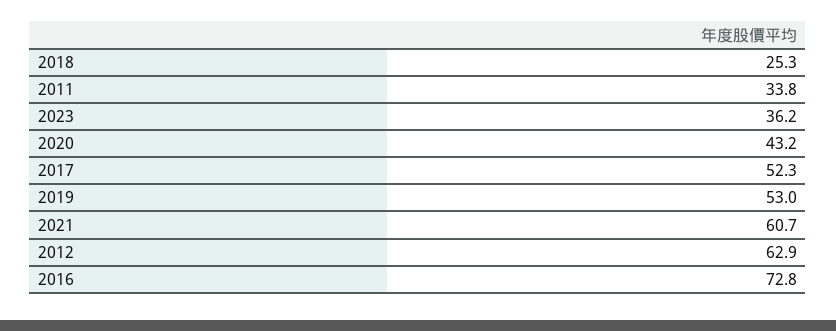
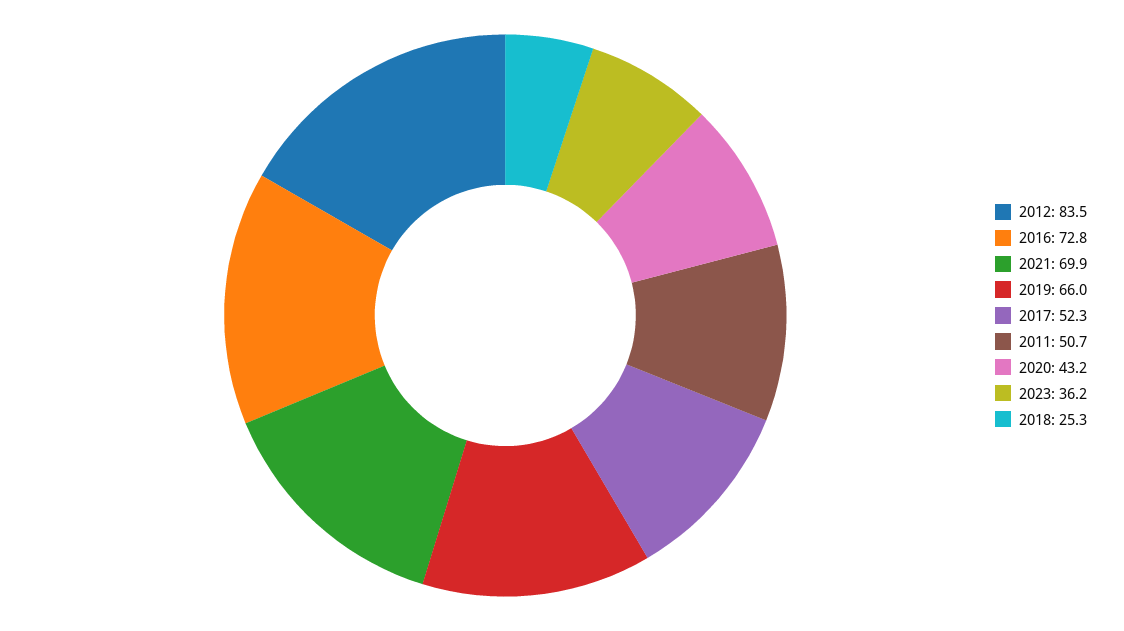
  {
    "2018": 25.3,
-   "2011": 33.8,
+   "2011": 50.7,
    "2023": 36.2,
    "2020": 43.2,
    "2017": 52.3,
-   "2019": 53,
+   "2019": 66,
-   "2021": 60.7,
+   "2021": 69.9,
-   "2012": 62.9,
+   "2012": 83.5,
    "2016": 72.8
  }

